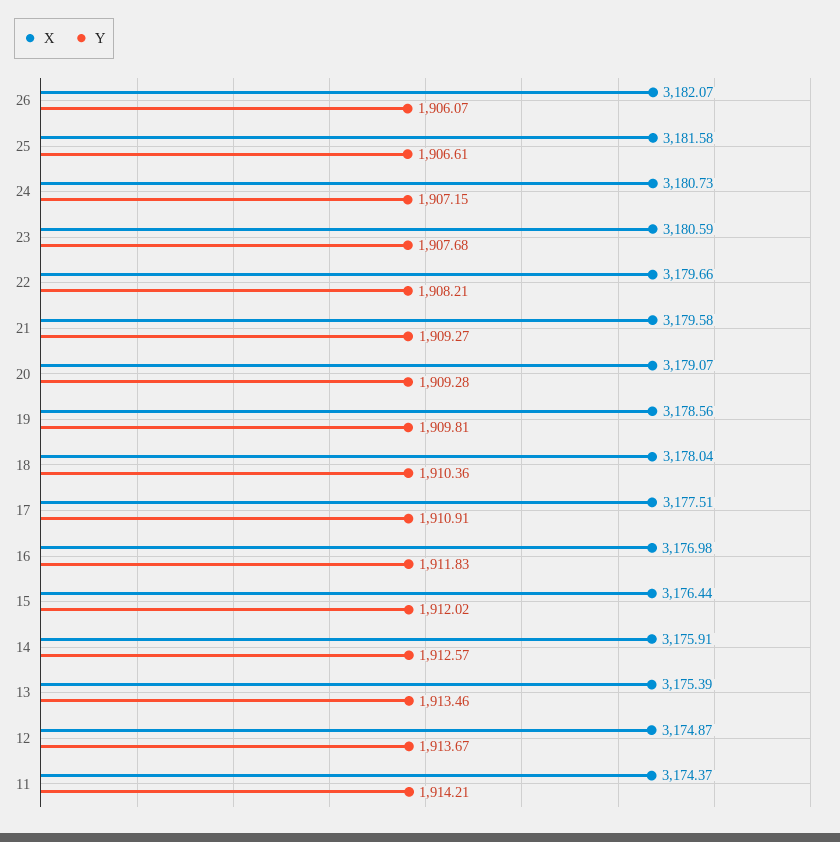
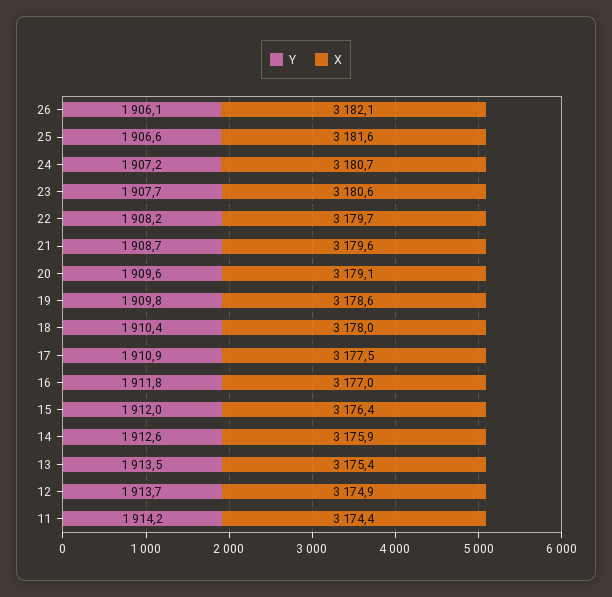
  {
    "X": {
      "26": 3182.07,
      "25": 3181.58,
      "24": 3180.73,
      "23": 3180.59,
      "22": 3179.66,
      "21": 3179.58,
      "20": 3179.07,
      "19": 3178.56,
      "18": 3178.04,
      "17": 3177.51,
      "16": 3176.98,
      "15": 3176.44,
      "14": 3175.91,
      "13": 3175.39,
      "12": 3174.87,
      "11": 3174.37
    },
    "Y": {
      "26": 1906.07,
      "25": 1906.61,
      "24": 1907.15,
      "23": 1907.68,
      "22": 1908.21,
-     "21": 1909.27,
+     "21": 1908.7,
-     "20": 1909.28,
+     "20": 1909.6,
      "19": 1909.81,
      "18": 1910.36,
      "17": 1910.91,
      "16": 1911.83,
      "15": 1912.02,
      "14": 1912.57,
      "13": 1913.46,
      "12": 1913.67,
      "11": 1914.21
    }
  }

